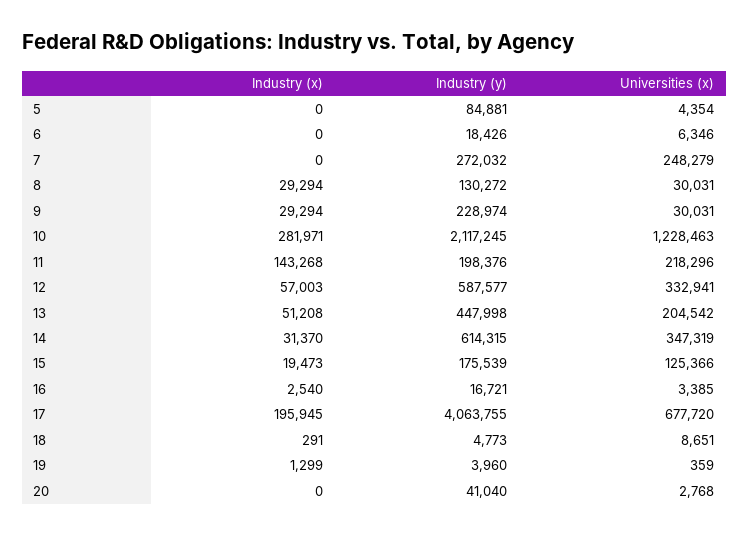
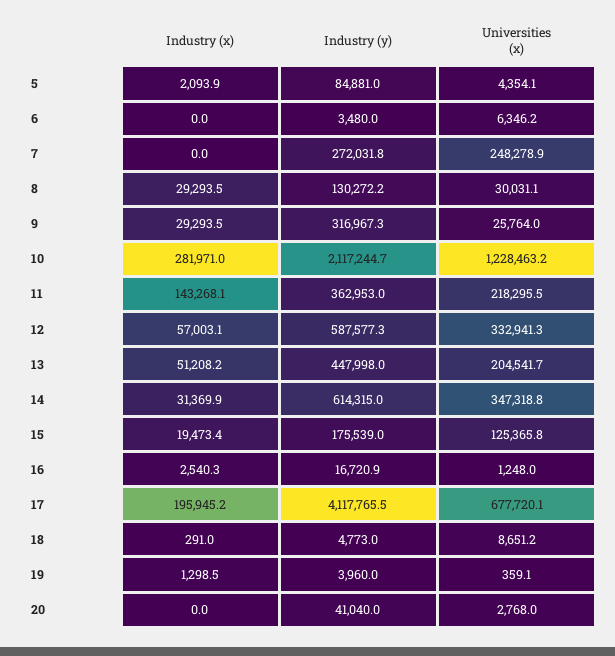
  {
    "Industry (x)": {
-     "5": 0,
+     "5": 2093.9,
      "6": 0,
      "7": 0,
      "8": 29293.5,
      "9": 29293.5,
      "10": 281971,
      "11": 143268.1,
      "12": 57003.1,
      "13": 51208.2,
      "14": 31369.9,
      "15": 19473.4,
      "16": 2540.3,
      "17": 195945.2,
      "18": 291,
      "19": 1298.5,
      "20": 0
    },
    "Industry (y)": {
      "5": 84881,
-     "6": 18426,
+     "6": 3480,
      "7": 272031.8,
      "8": 130272.2,
-     "9": 228974,
+     "9": 316967.3,
      "10": 2117244.7,
-     "11": 198376,
+     "11": 362953,
      "12": 587577.3,
      "13": 447998,
      "14": 614315,
      "15": 175539,
      "16": 16720.9,
-     "17": 4063755,
+     "17": 4117765.5,
      "18": 4773,
      "19": 3960,
      "20": 41040
    },
    "Universities (x)": {
      "5": 4354.1,
      "6": 6346.2,
      "7": 248278.9,
      "8": 30031.1,
-     "9": 30031,
+     "9": 25764,
      "10": 1228463.2,
      "11": 218295.5,
      "12": 332941.3,
      "13": 204541.7,
      "14": 347318.8,
      "15": 125365.8,
-     "16": 3385,
+     "16": 1248,
      "17": 677720.1,
      "18": 8651.2,
      "19": 359.1,
      "20": 2768
    }
  }

